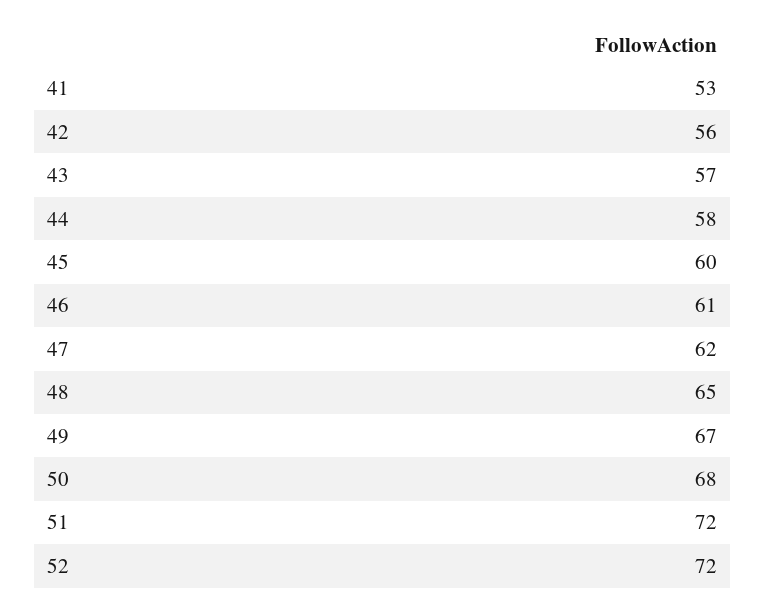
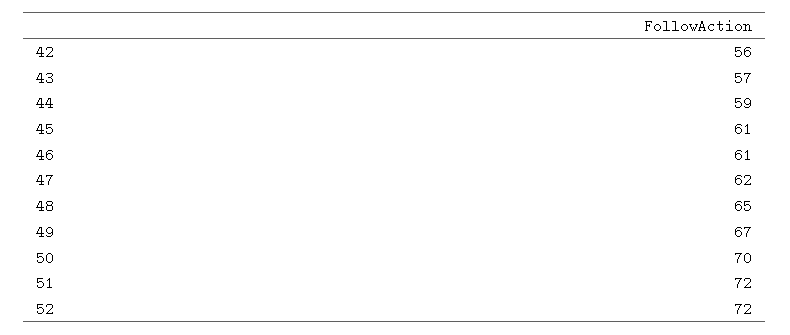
  {
-   "41": 53,
    "42": 56,
    "43": 57,
-   "44": 58,
+   "44": 59,
-   "45": 60,
+   "45": 61,
    "46": 61,
    "47": 62,
    "48": 65,
    "49": 67,
-   "50": 68,
+   "50": 70,
    "51": 72,
    "52": 72
  }

